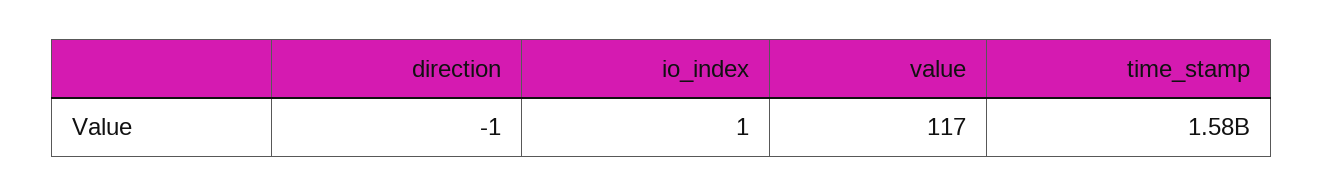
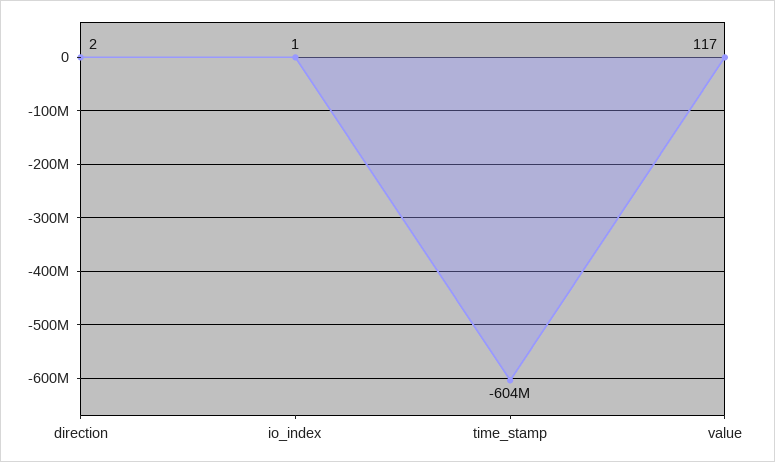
  {
-   "direction": -1,
+   "direction": 2,
    "io_index": 1,
    "value": 117,
-   "time_stamp": 1580000000
+   "time_stamp": -604000000
  }

